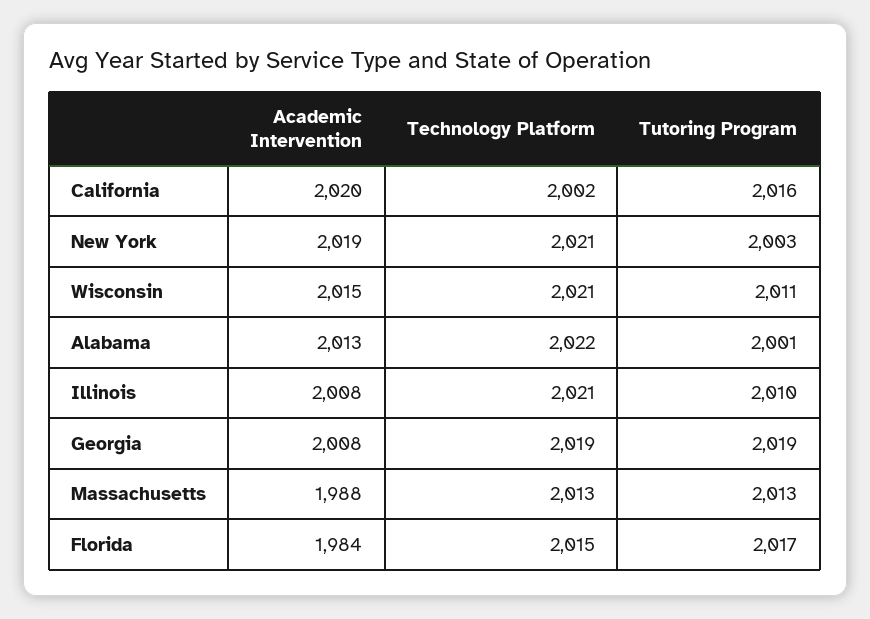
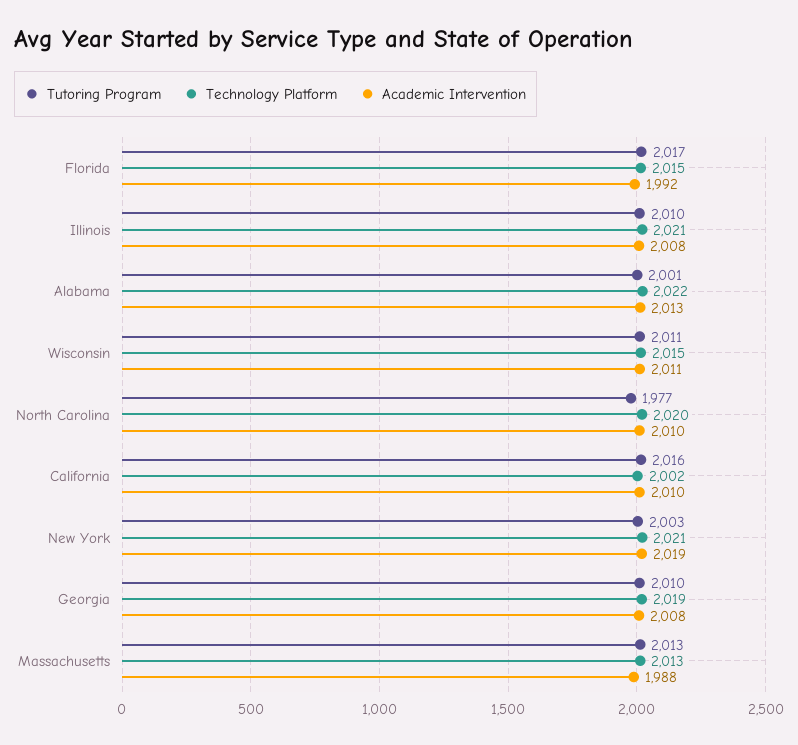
  {
    "Academic Intervention": {
-     "California": 2020,
+     "California": 2010,
      "New York": 2019,
-     "Wisconsin": 2015,
+     "Wisconsin": 2011,
      "Alabama": 2013,
      "Illinois": 2008,
      "Georgia": 2008,
      "Massachusetts": 1988,
-     "Florida": 1984
+     "Florida": 1992,
+     "North Carolina": 2010
    },
    "Technology Platform": {
      "California": 2002,
      "New York": 2021,
-     "Wisconsin": 2021,
+     "Wisconsin": 2015,
      "Alabama": 2022,
      "Illinois": 2021,
      "Georgia": 2019,
      "Massachusetts": 2013,
-     "Florida": 2015
+     "Florida": 2015,
+     "North Carolina": 2020
    },
    "Tutoring Program": {
      "California": 2016,
      "New York": 2003,
      "Wisconsin": 2011,
      "Alabama": 2001,
      "Illinois": 2010,
-     "Georgia": 2019,
+     "Georgia": 2010,
      "Massachusetts": 2013,
-     "Florida": 2017
+     "Florida": 2017,
+     "North Carolina": 1977
    }
  }

